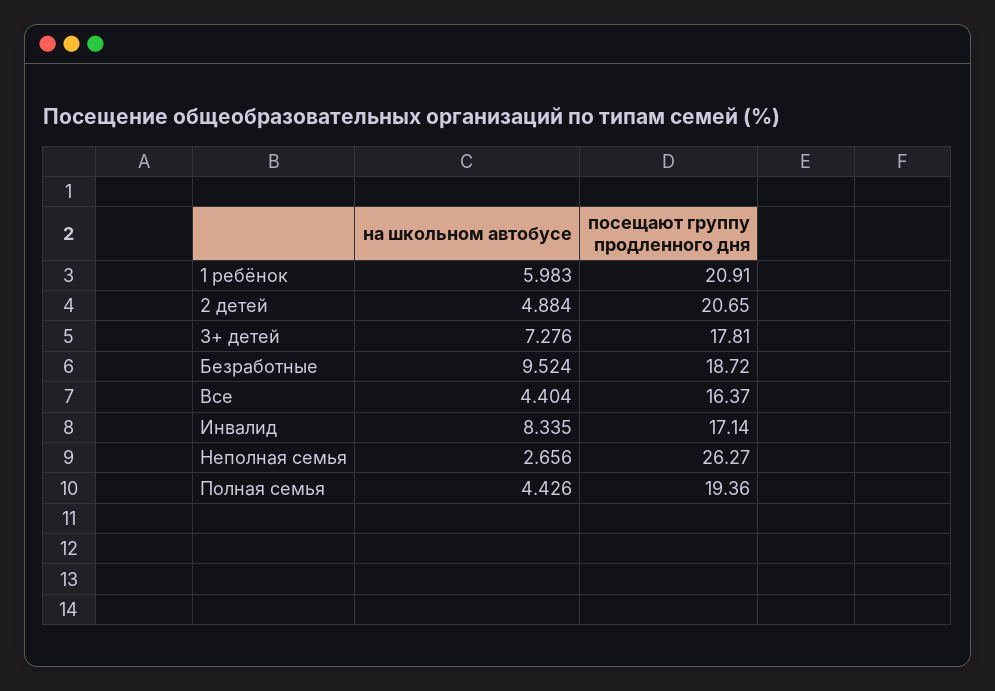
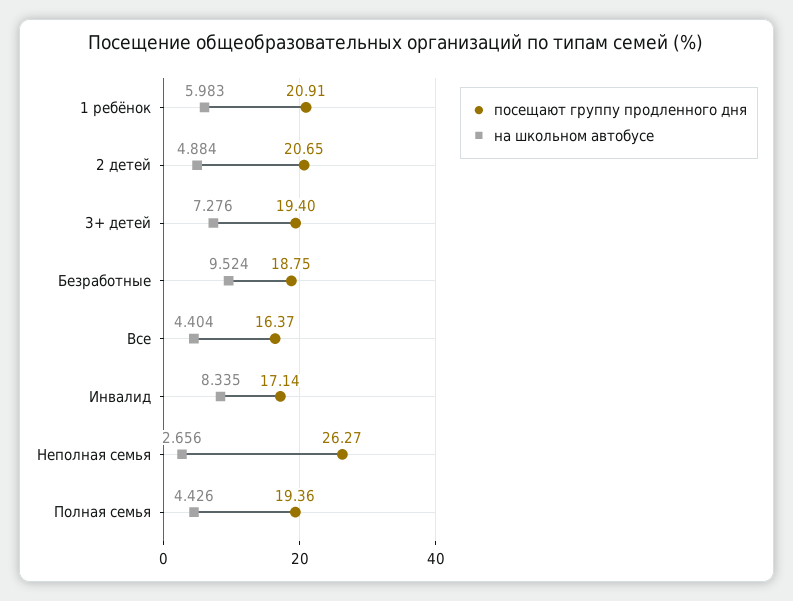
  {
    "на школьном автобусе": {
      "1 ребёнок": 5.983,
      "2 детей": 4.884,
      "3+ детей": 7.276,
      "Безработные": 9.524,
      "Все": 4.404,
      "Инвалид": 8.335,
      "Неполная семья": 2.656,
      "Полная семья": 4.426
    },
    "посещают группу продленного дня": {
      "1 ребёнок": 20.91,
      "2 детей": 20.65,
-     "3+ детей": 17.81,
+     "3+ детей": 19.4,
-     "Безработные": 18.72,
+     "Безработные": 18.75,
      "Все": 16.37,
      "Инвалид": 17.14,
      "Неполная семья": 26.27,
      "Полная семья": 19.36
    }
  }

